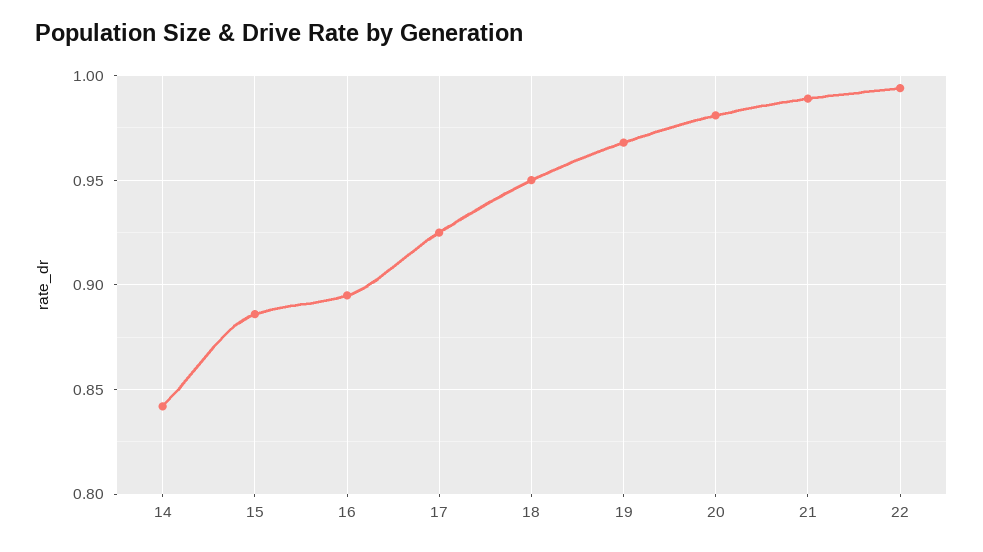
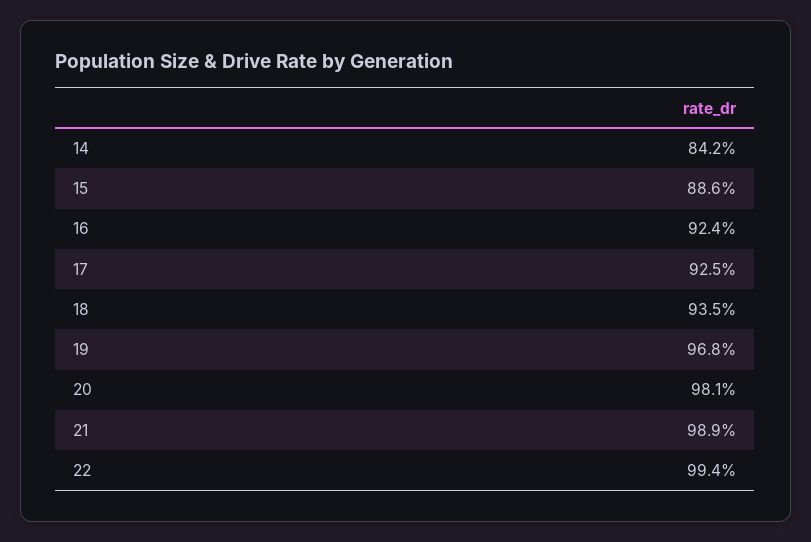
  {
    "14": 0.842,
    "15": 0.886,
-   "16": 0.895,
+   "16": 0.924,
    "17": 0.925,
-   "18": 0.95,
+   "18": 0.935,
    "19": 0.968,
    "20": 0.981,
    "21": 0.989,
    "22": 0.994
  }

